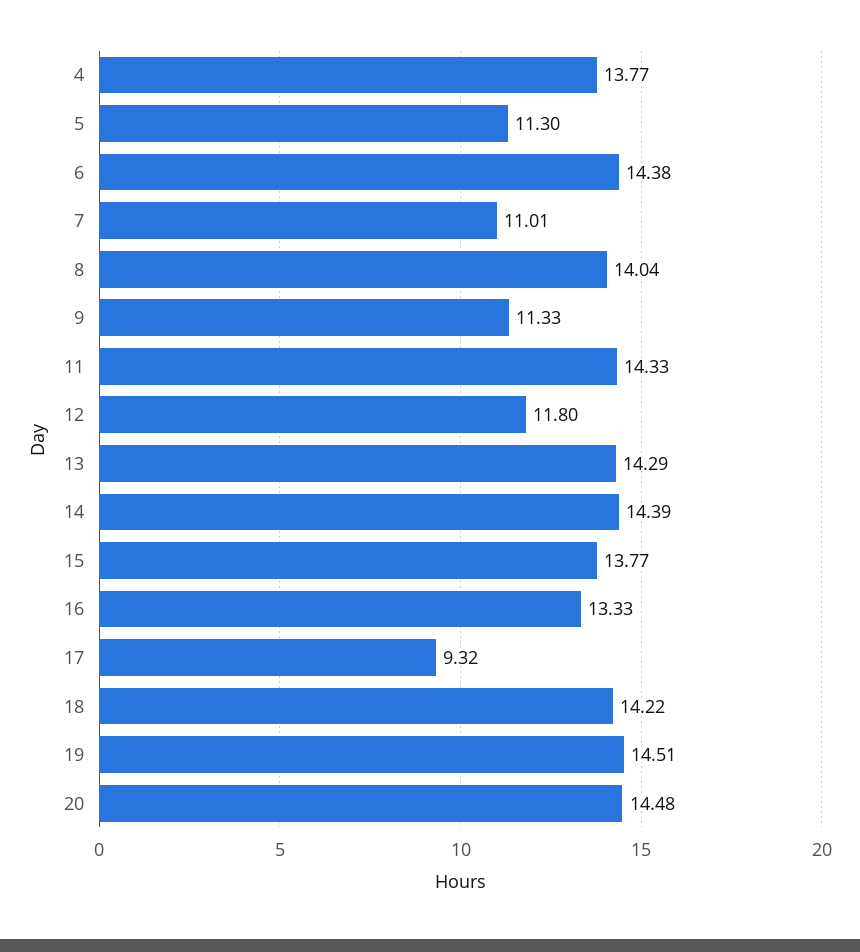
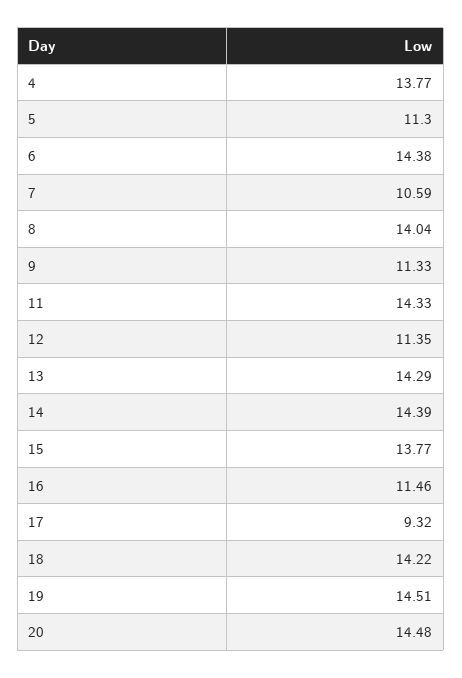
  {
    "4": 13.77,
    "5": 11.3,
    "6": 14.38,
-   "7": 11.01,
+   "7": 10.59,
    "8": 14.04,
    "9": 11.33,
    "11": 14.33,
-   "12": 11.8,
+   "12": 11.35,
    "13": 14.29,
    "14": 14.39,
    "15": 13.77,
-   "16": 13.33,
+   "16": 11.46,
    "17": 9.32,
    "18": 14.22,
    "19": 14.51,
    "20": 14.48
  }

